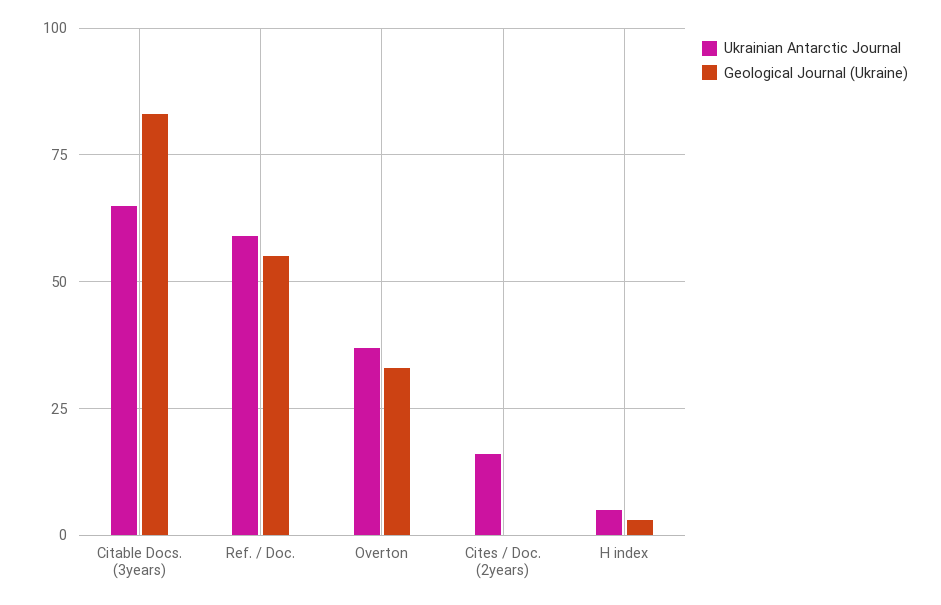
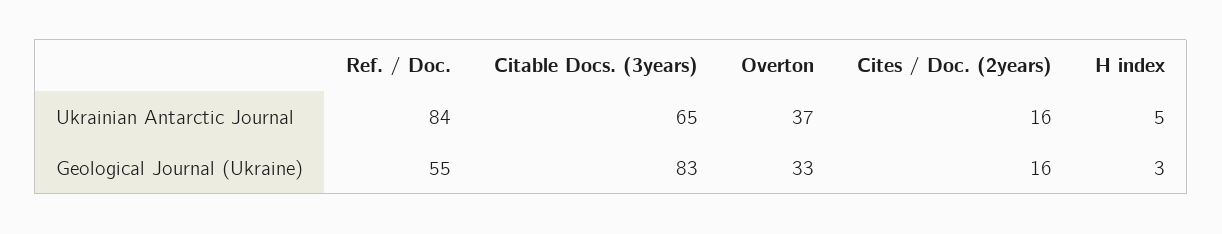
  {
    "Ukrainian Antarctic Journal": {
      "Citable Docs. (3years)": 65,
-     "Ref. / Doc.": 60,
+     "Ref. / Doc.": 84,
      "Overton": 37,
      "Cites / Doc. (2years)": 16,
      "H index": 5
    },
    "Geological Journal (Ukraine)": {
      "Citable Docs. (3years)": 83,
      "Ref. / Doc.": 55,
      "Overton": 33,
-     "Cites / Doc. (2years)": 0,
+     "Cites / Doc. (2years)": 16,
      "H index": 3
    }
  }

